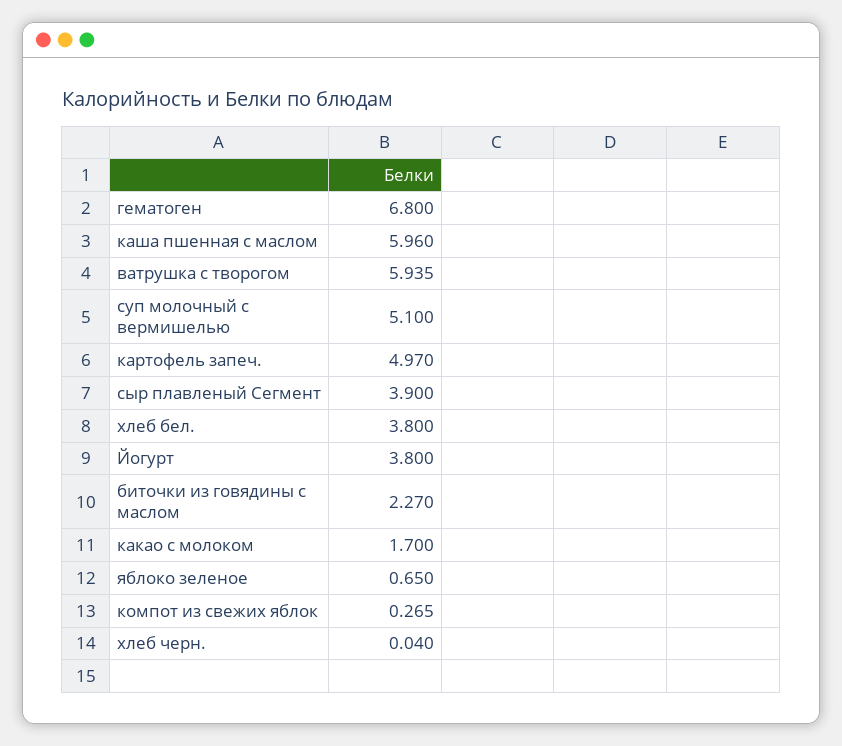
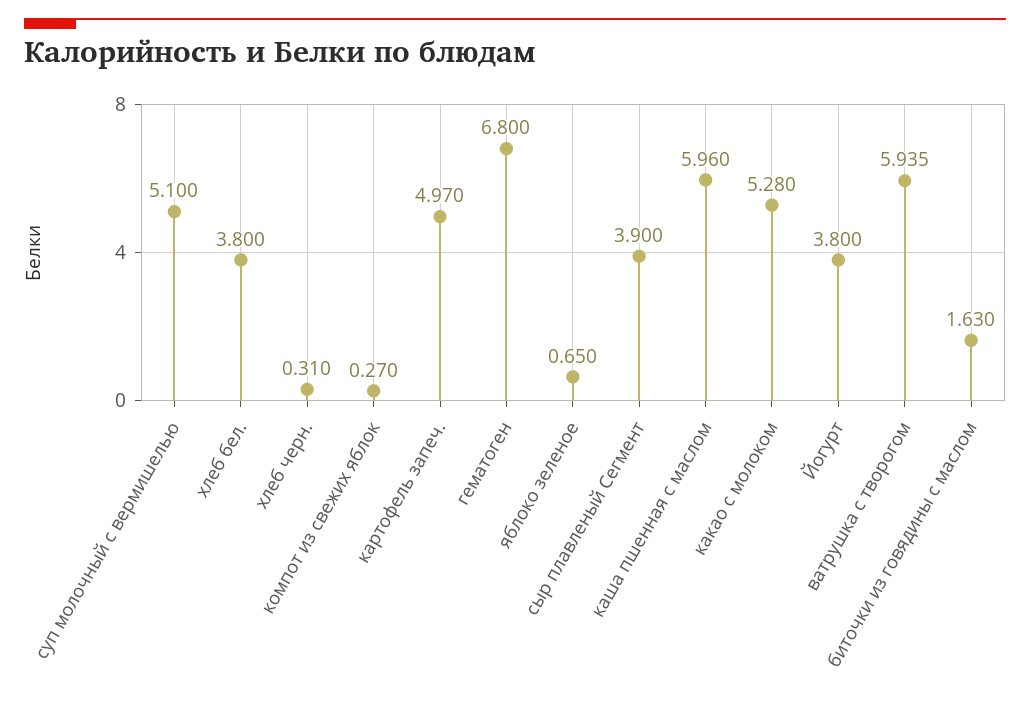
  {
    "гематоген": 6.8,
    "каша пшенная с маслом": 5.96,
    "ватрушка с творогом": 5.935,
    "суп молочный с вермишелью": 5.1,
    "картофель запеч.": 4.97,
    "сыр плавленый Сегмент": 3.9,
    "хлеб бел.": 3.8,
    "Йогурт": 3.8,
-   "биточки из говядины с маслом": 2.27,
+   "биточки из говядины с маслом": 1.63,
-   "какао с молоком": 1.7,
+   "какао с молоком": 5.28,
    "яблоко зеленое": 0.65,
-   "компот из свежих яблок": 0.265,
+   "компот из свежих яблок": 0.27,
-   "хлеб черн.": 0.04
+   "хлеб черн.": 0.31
  }

